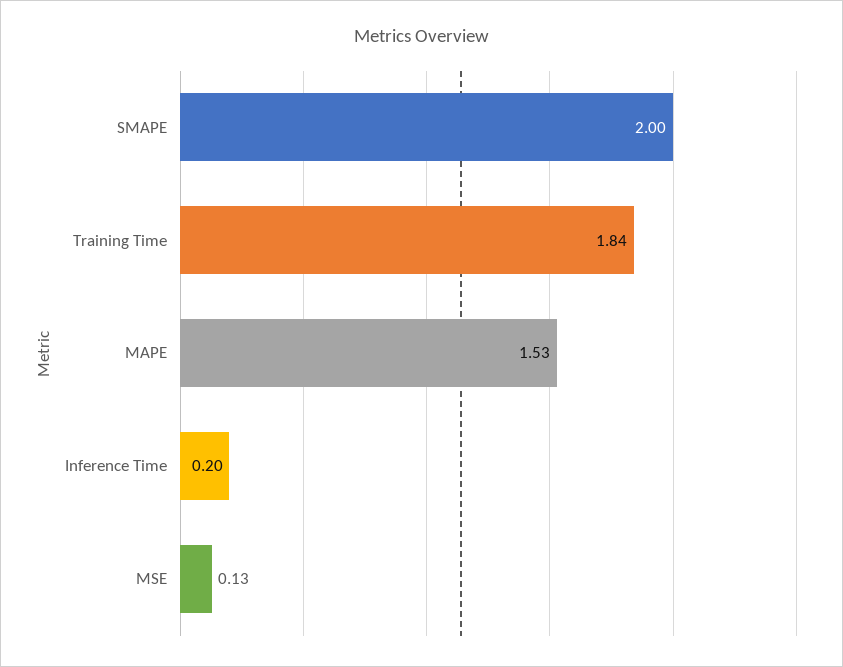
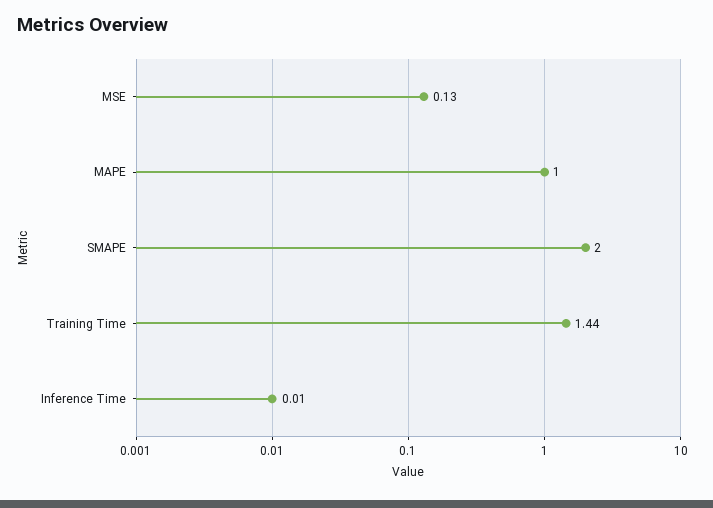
  {
    "SMAPE": 2,
-   "Training Time": 1.84,
+   "Training Time": 1.44,
-   "MAPE": 1.53,
+   "MAPE": 1,
-   "Inference Time": 0.2,
+   "Inference Time": 0.01,
    "MSE": 0.13
  }

